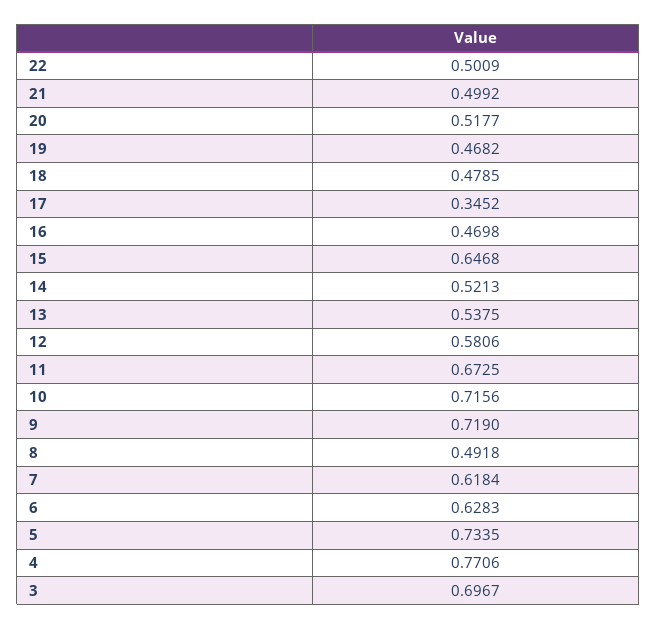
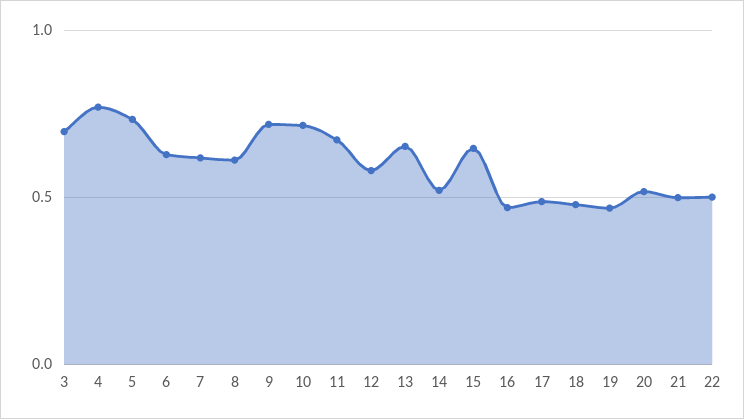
  {
    "22": 0.5009,
    "21": 0.4992,
    "20": 0.5177,
    "19": 0.4682,
    "18": 0.4785,
-   "17": 0.3452,
+   "17": 0.5,
    "16": 0.4698,
    "15": 0.6468,
    "14": 0.5213,
-   "13": 0.5375,
+   "13": 0.65,
    "12": 0.5806,
    "11": 0.6725,
    "10": 0.7156,
    "9": 0.719,
-   "8": 0.4918,
+   "8": 0.6,
    "7": 0.6184,
    "6": 0.6283,
    "5": 0.7335,
    "4": 0.7706,
    "3": 0.6967
  }

